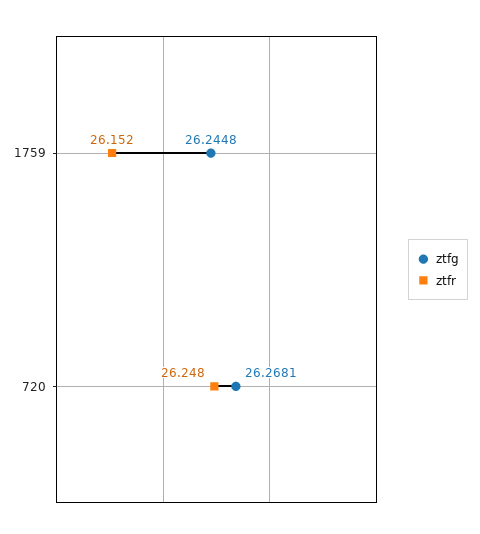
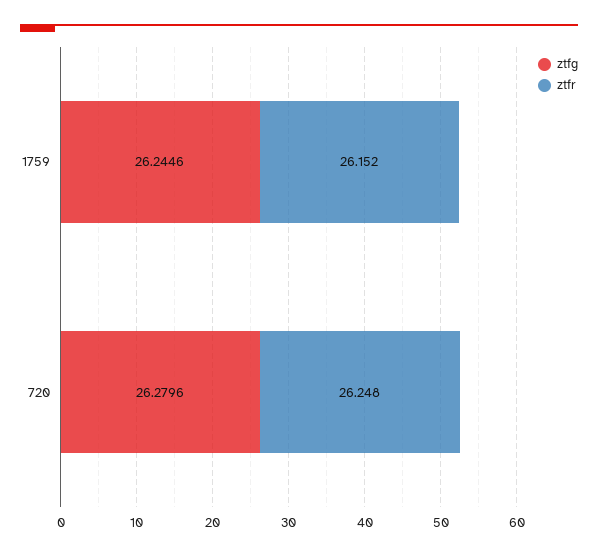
  {
    "ztfg": {
-     "1759": 26.2448,
+     "1759": 26.2446,
-     "720": 26.2681
+     "720": 26.2796
    },
    "ztfr": {
      "1759": 26.152,
      "720": 26.248
    }
  }

